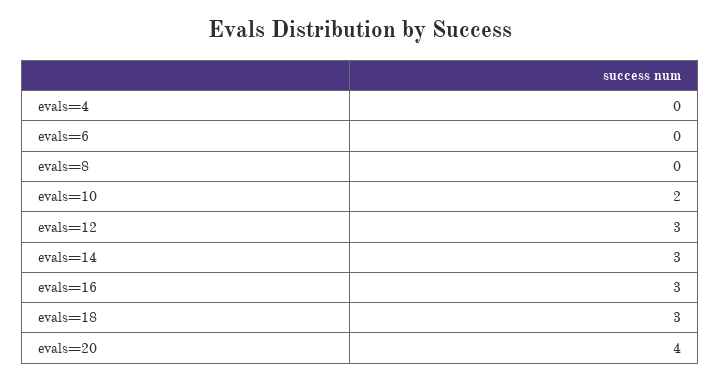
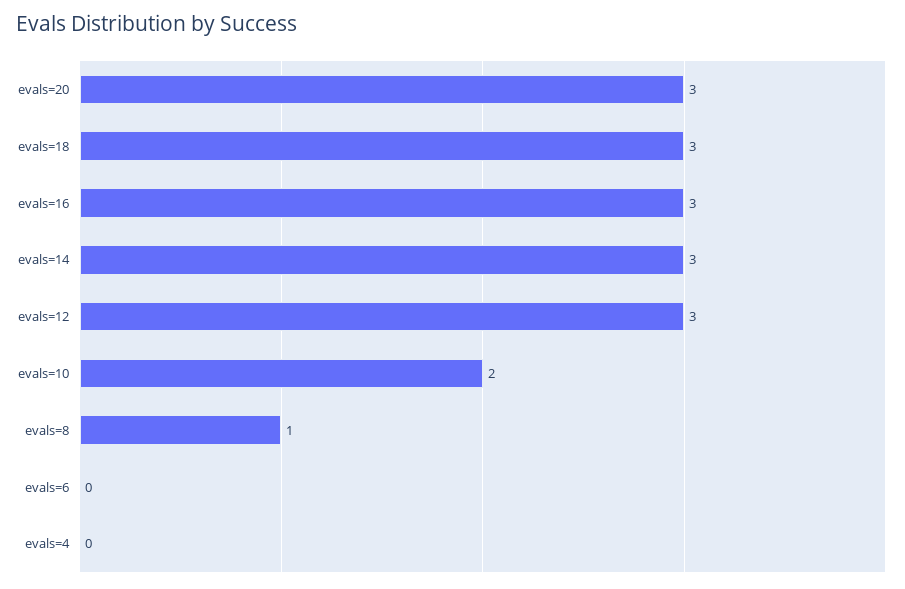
  {
    "evals=4": 0,
    "evals=6": 0,
-   "evals=8": 0,
+   "evals=8": 1,
    "evals=10": 2,
    "evals=12": 3,
    "evals=14": 3,
    "evals=16": 3,
    "evals=18": 3,
-   "evals=20": 4
+   "evals=20": 3
  }

